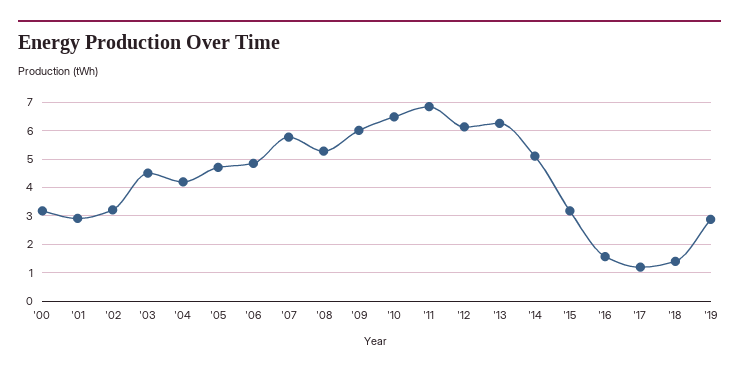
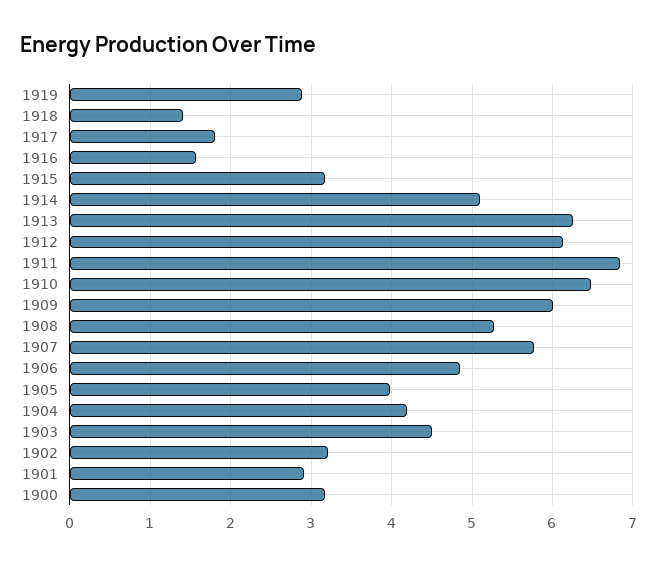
  {
    "'00": 3.2,
    "'01": 2.9,
    "'02": 3.2,
    "'03": 4.5,
    "'04": 4.2,
-   "'05": 4.75,
+   "'05": 4,
    "'06": 4.8,
    "'07": 5.8,
    "'08": 5.3,
    "'09": 6,
    "'10": 6.5,
    "'11": 6.8,
    "'12": 6.1,
    "'13": 6.3,
    "'14": 5.1,
    "'15": 3.2,
    "'16": 1.6,
-   "'17": 1.25,
+   "'17": 1.8,
    "'18": 1.4,
    "'19": 2.9
  }

